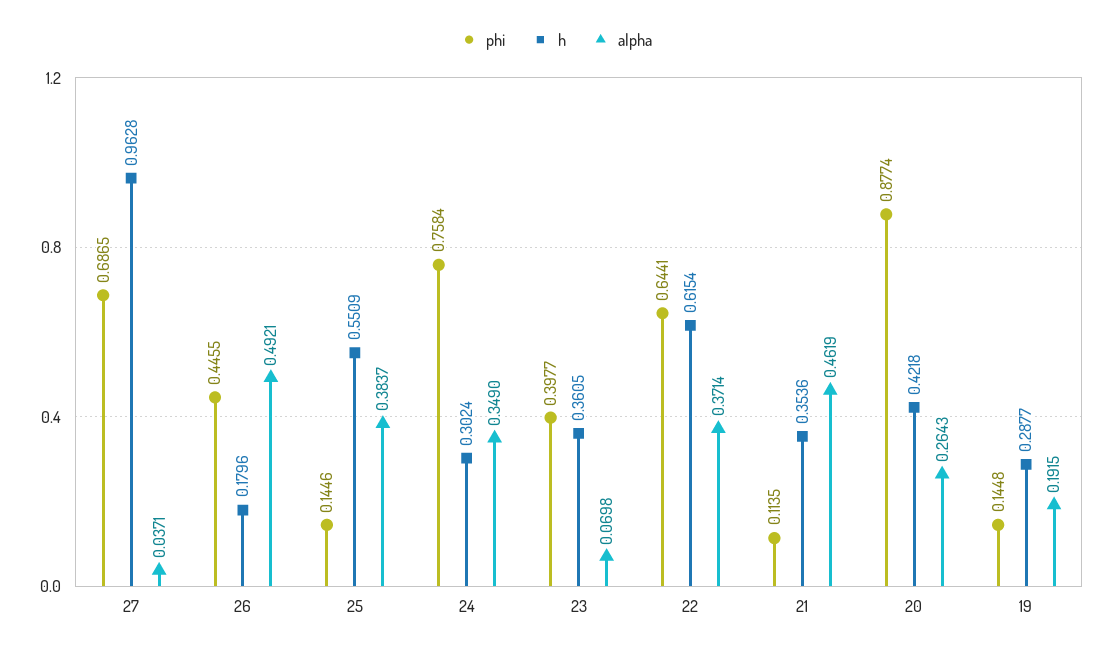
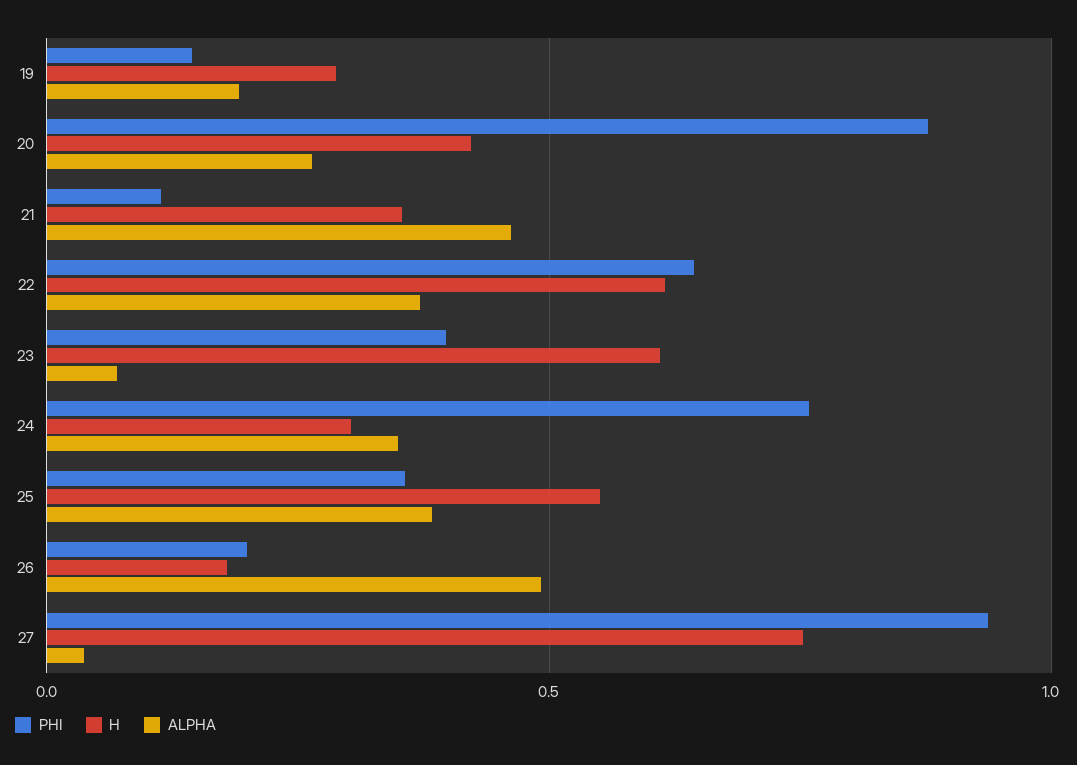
  {
    "phi": {
-     "27": 0.6865,
+     "27": 0.95,
-     "26": 0.4455,
+     "26": 0.2,
-     "25": 0.1446,
+     "25": 0.35,
      "24": 0.7584,
      "23": 0.3977,
      "22": 0.6441,
      "21": 0.1135,
      "20": 0.8774,
      "19": 0.1448
    },
    "h": {
-     "27": 0.9628,
+     "27": 0.75,
      "26": 0.1796,
      "25": 0.5509,
      "24": 0.3024,
-     "23": 0.3605,
+     "23": 0.6,
      "22": 0.6154,
      "21": 0.3536,
      "20": 0.4218,
      "19": 0.2877
    },
    "alpha": {
      "27": 0.0371,
      "26": 0.4921,
      "25": 0.3837,
      "24": 0.349,
      "23": 0.0698,
      "22": 0.3714,
      "21": 0.4619,
      "20": 0.2643,
      "19": 0.1915
    }
  }

